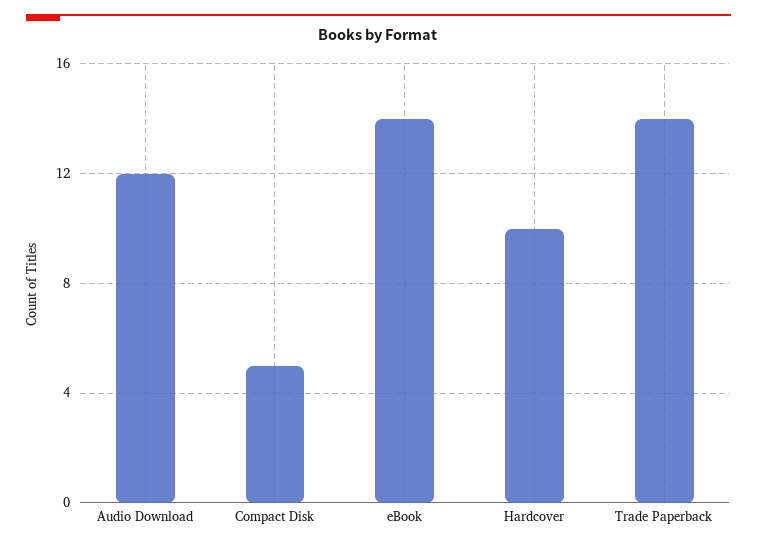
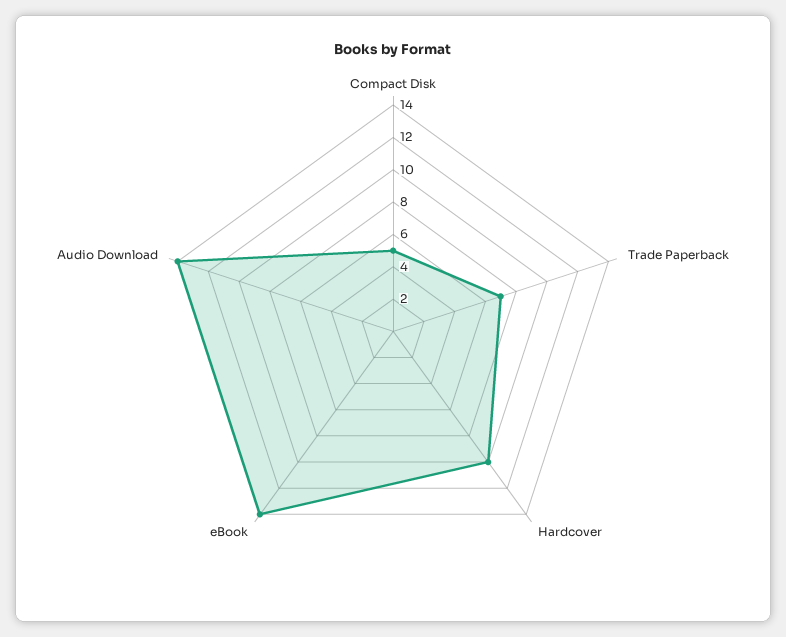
  {
-   "Audio Download": 12,
+   "Audio Download": 14,
    "Compact Disk": 5,
    "eBook": 14,
    "Hardcover": 10,
-   "Trade Paperback": 14
+   "Trade Paperback": 7
  }

